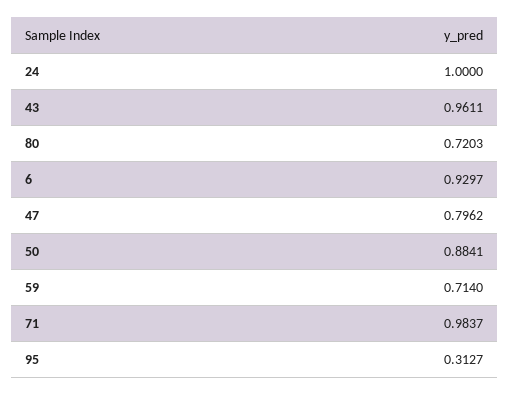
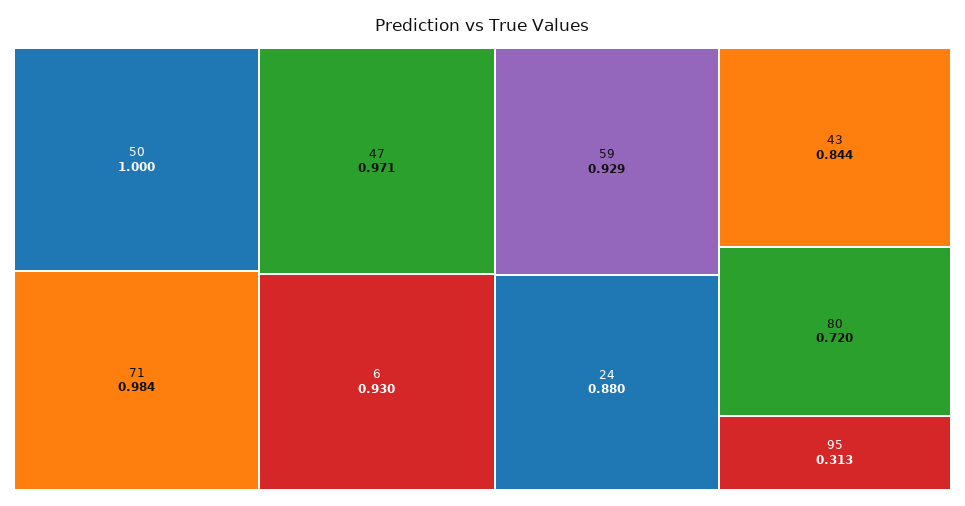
  {
-   "24": 1,
+   "24": 0.88,
-   "43": 0.9611,
+   "43": 0.844,
    "80": 0.7203,
    "6": 0.9297,
-   "47": 0.7962,
+   "47": 0.971,
-   "50": 0.8841,
+   "50": 1,
-   "59": 0.714,
+   "59": 0.929,
    "71": 0.9837,
    "95": 0.3127
  }

